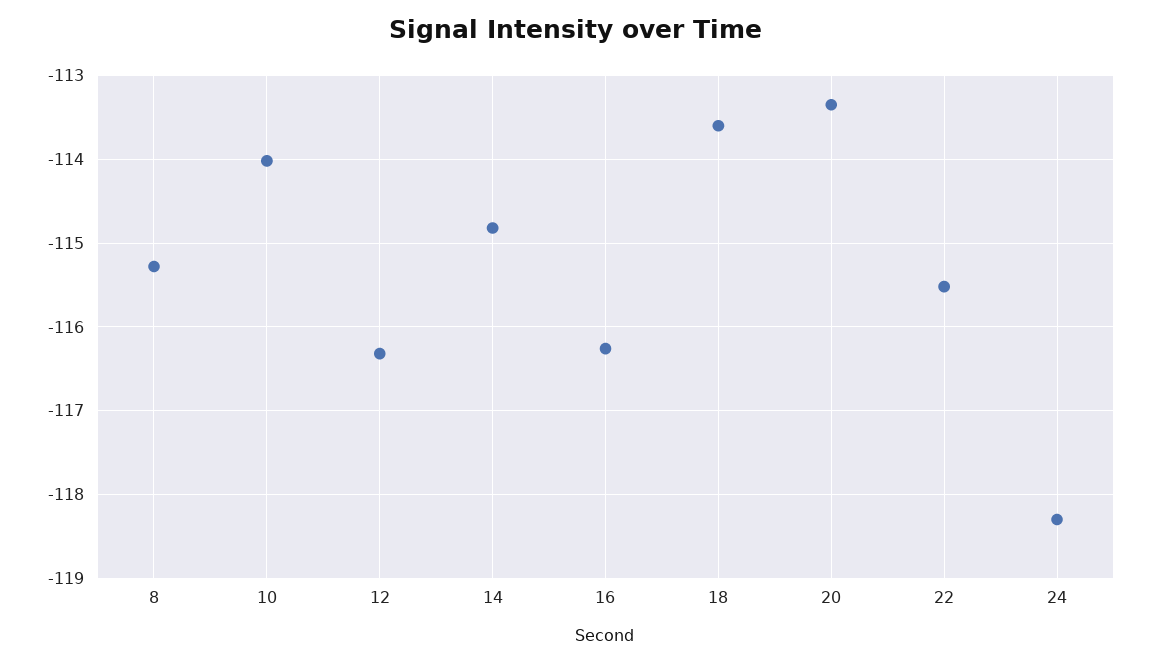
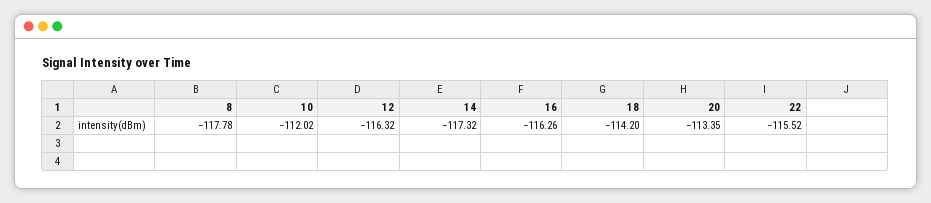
  {
-   "8": -115.3,
+   "8": -117.78,
-   "10": -114,
+   "10": -112.02,
    "12": -116.32,
-   "14": -114.8,
+   "14": -117.32,
    "16": -116.26,
-   "18": -113.6,
+   "18": -114.2,
    "20": -113.35,
-   "22": -115.52,
+   "22": -115.52
-   "24": -118.3
  }

